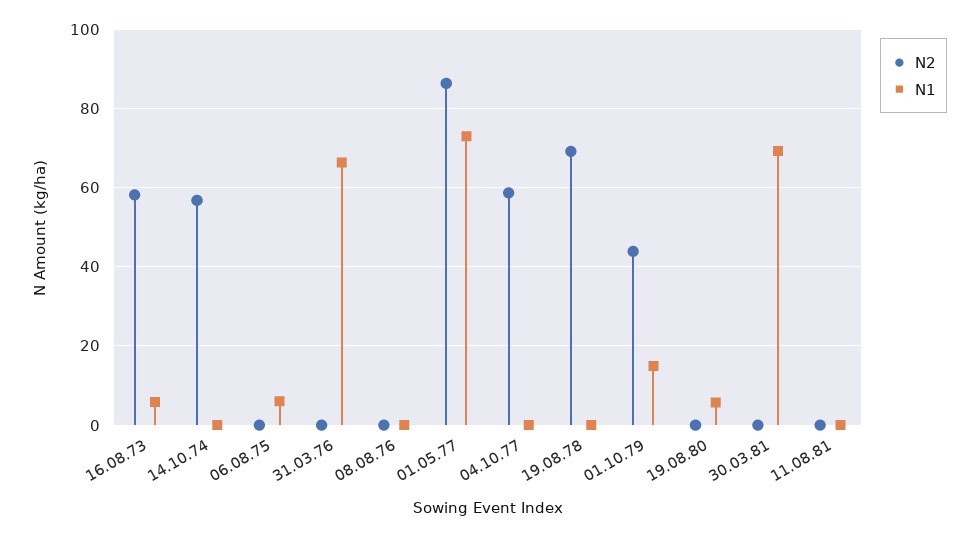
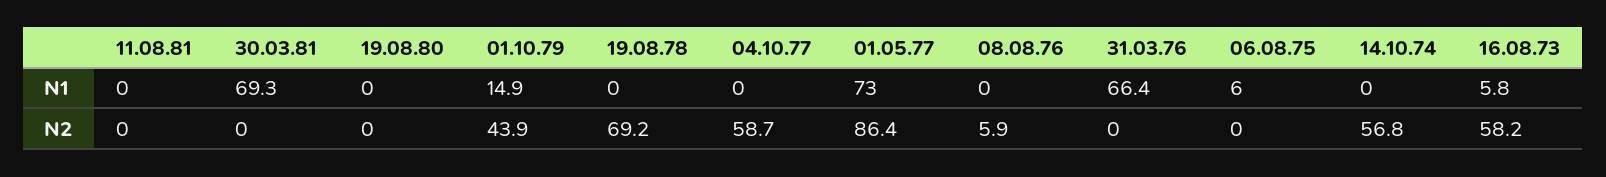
  {
    "N2": {
      "16.08.73": 58.2,
      "14.10.74": 56.8,
      "06.08.75": 0,
      "31.03.76": 0,
-     "08.08.76": 0,
+     "08.08.76": 5.9,
      "01.05.77": 86.4,
      "04.10.77": 58.7,
      "19.08.78": 69.2,
      "01.10.79": 43.9,
      "19.08.80": 0,
      "30.03.81": 0,
      "11.08.81": 0
    },
    "N1": {
      "16.08.73": 5.8,
      "14.10.74": 0,
      "06.08.75": 6,
      "31.03.76": 66.4,
      "08.08.76": 0,
      "01.05.77": 73,
      "04.10.77": 0,
      "19.08.78": 0,
      "01.10.79": 14.9,
-     "19.08.80": 6,
+     "19.08.80": 0,
      "30.03.81": 69.3,
      "11.08.81": 0
    }
  }

